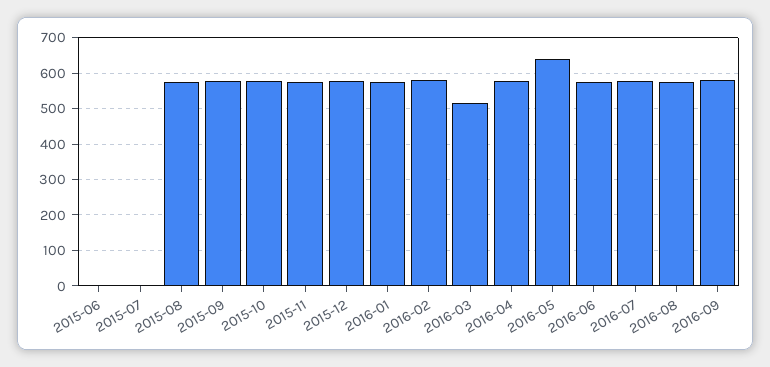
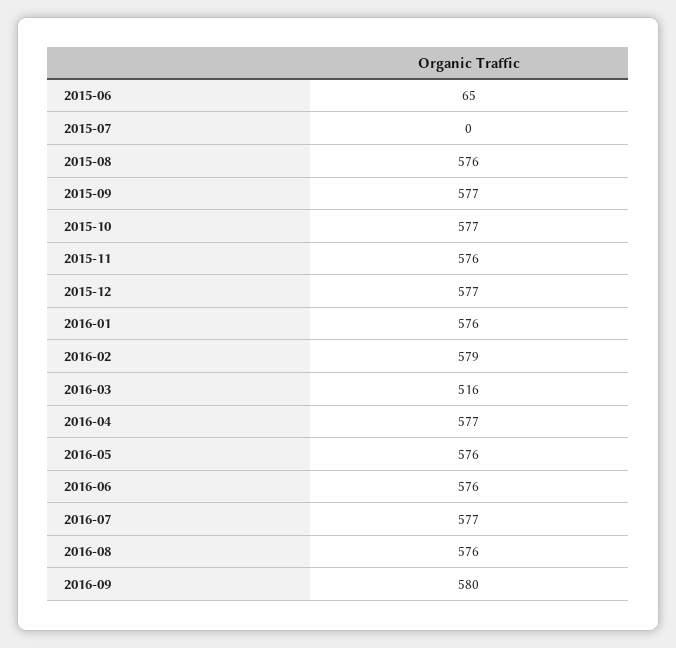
  {
-   "2015-06": 0,
+   "2015-06": 65,
    "2015-07": 0,
    "2015-08": 576,
    "2015-09": 577,
    "2015-10": 577,
    "2015-11": 576,
    "2015-12": 577,
    "2016-01": 576,
    "2016-02": 579,
    "2016-03": 516,
    "2016-04": 577,
-   "2016-05": 640,
+   "2016-05": 576,
    "2016-06": 576,
    "2016-07": 577,
    "2016-08": 576,
    "2016-09": 580
  }

